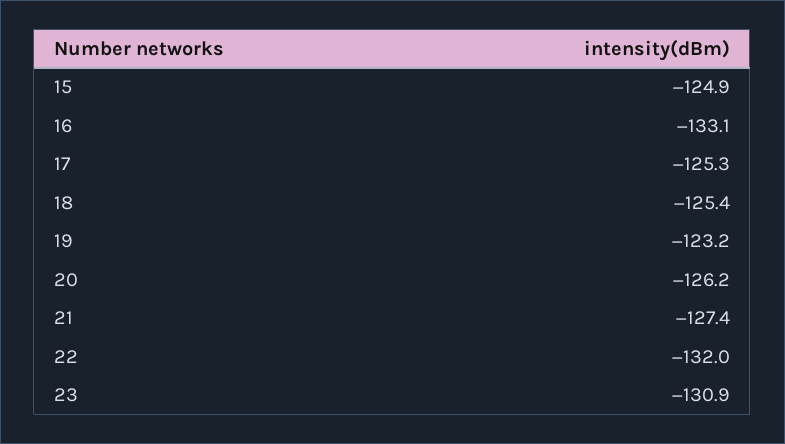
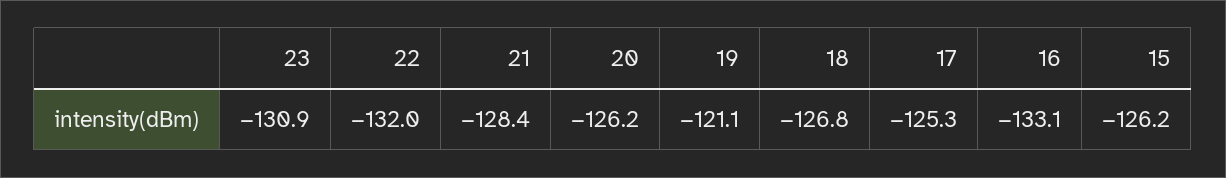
  {
-   "15": -124.9,
+   "15": -126.2,
    "16": -133.1,
    "17": -125.3,
-   "18": -125.4,
+   "18": -126.8,
-   "19": -123.2,
+   "19": -121.1,
    "20": -126.2,
-   "21": -127.4,
+   "21": -128.4,
    "22": -132,
    "23": -130.9
  }

